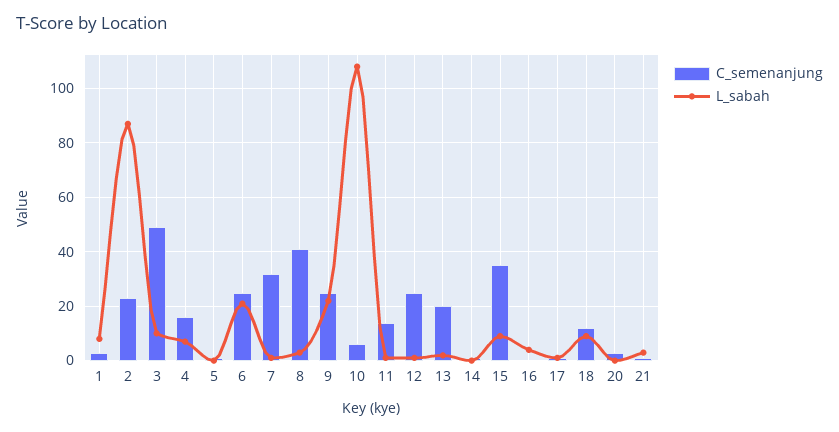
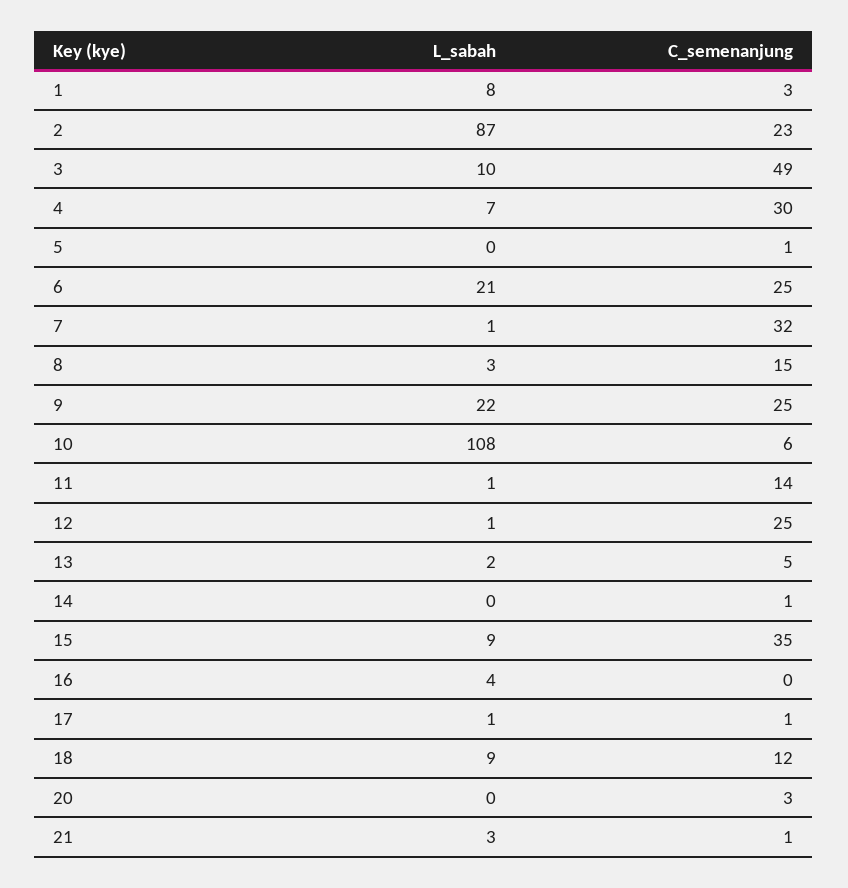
  {
    "C_semenanjung": {
      "1": 3,
      "2": 23,
      "3": 49,
-     "4": 15,
+     "4": 30,
      "5": 1,
      "6": 25,
      "7": 32,
-     "8": 40,
+     "8": 15,
      "9": 25,
      "10": 6,
      "11": 14,
      "12": 25,
-     "13": 20,
+     "13": 5,
      "14": 1,
      "15": 35,
      "16": 0,
      "17": 1,
      "18": 12,
      "20": 3,
      "21": 1
    },
    "L_sabah": {
      "1": 8,
      "2": 87,
      "3": 10,
      "4": 7,
      "5": 0,
      "6": 21,
      "7": 1,
      "8": 3,
      "9": 22,
      "10": 108,
      "11": 1,
      "12": 1,
      "13": 2,
      "14": 0,
      "15": 9,
      "16": 4,
      "17": 1,
      "18": 9,
      "20": 0,
      "21": 3
    }
  }

